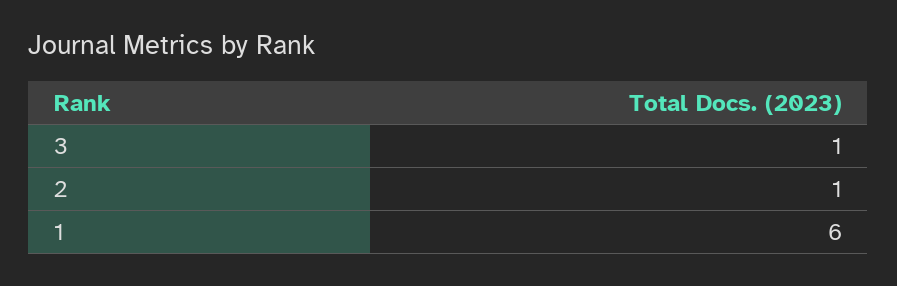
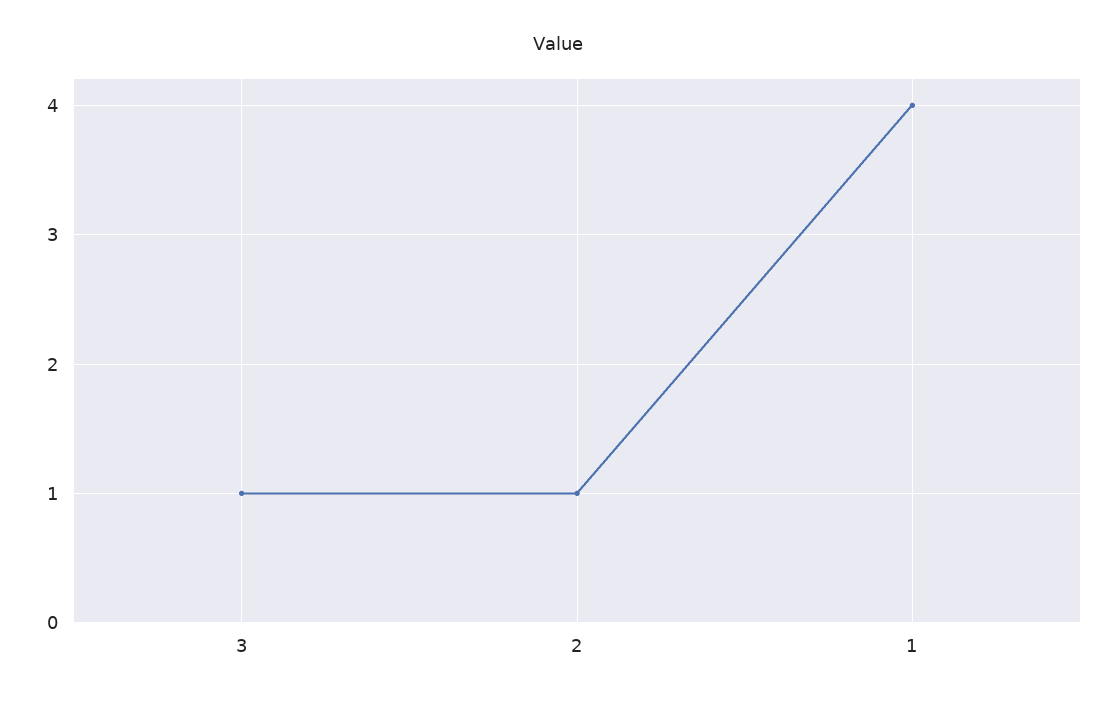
  {
    "3": 1,
    "2": 1,
-   "1": 6
+   "1": 4
  }

